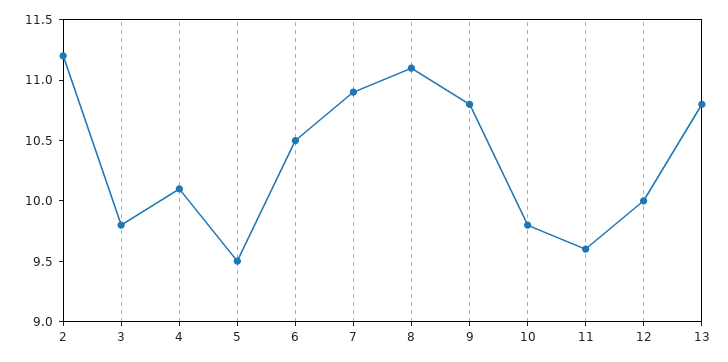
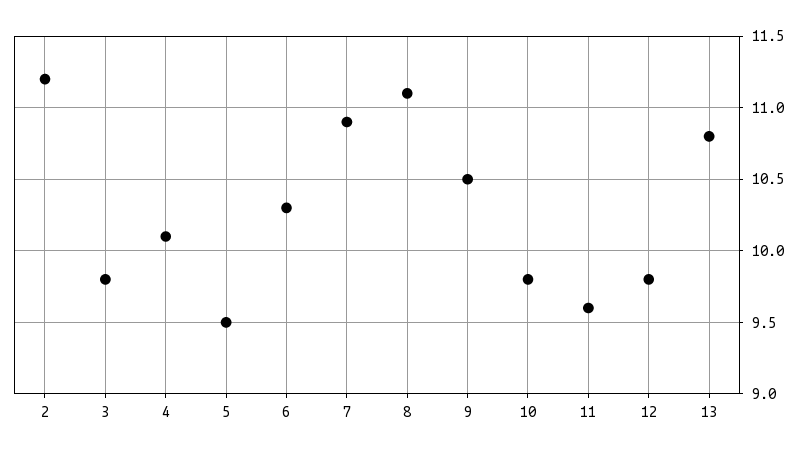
  {
    "2": 11.2,
    "3": 9.8,
    "4": 10.1,
    "5": 9.5,
-   "6": 10.5,
+   "6": 10.3,
    "7": 10.9,
    "8": 11.1,
-   "9": 10.8,
+   "9": 10.5,
    "10": 9.8,
    "11": 9.6,
-   "12": 10,
+   "12": 9.8,
    "13": 10.8
  }

